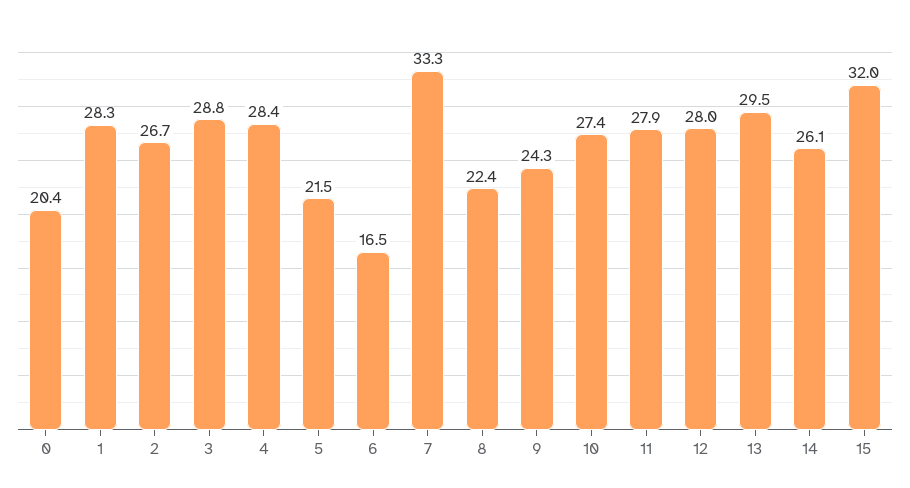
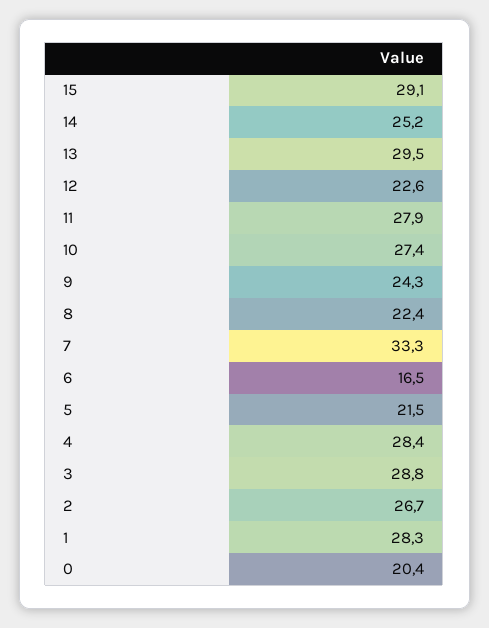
  {
    "0": 20.4,
    "1": 28.3,
    "2": 26.7,
    "3": 28.8,
    "4": 28.4,
    "5": 21.5,
    "6": 16.5,
    "7": 33.3,
    "8": 22.4,
    "9": 24.3,
    "10": 27.4,
    "11": 27.9,
-   "12": 28,
+   "12": 22.6,
    "13": 29.5,
-   "14": 26.1,
+   "14": 25.2,
-   "15": 32
+   "15": 29.1
  }

